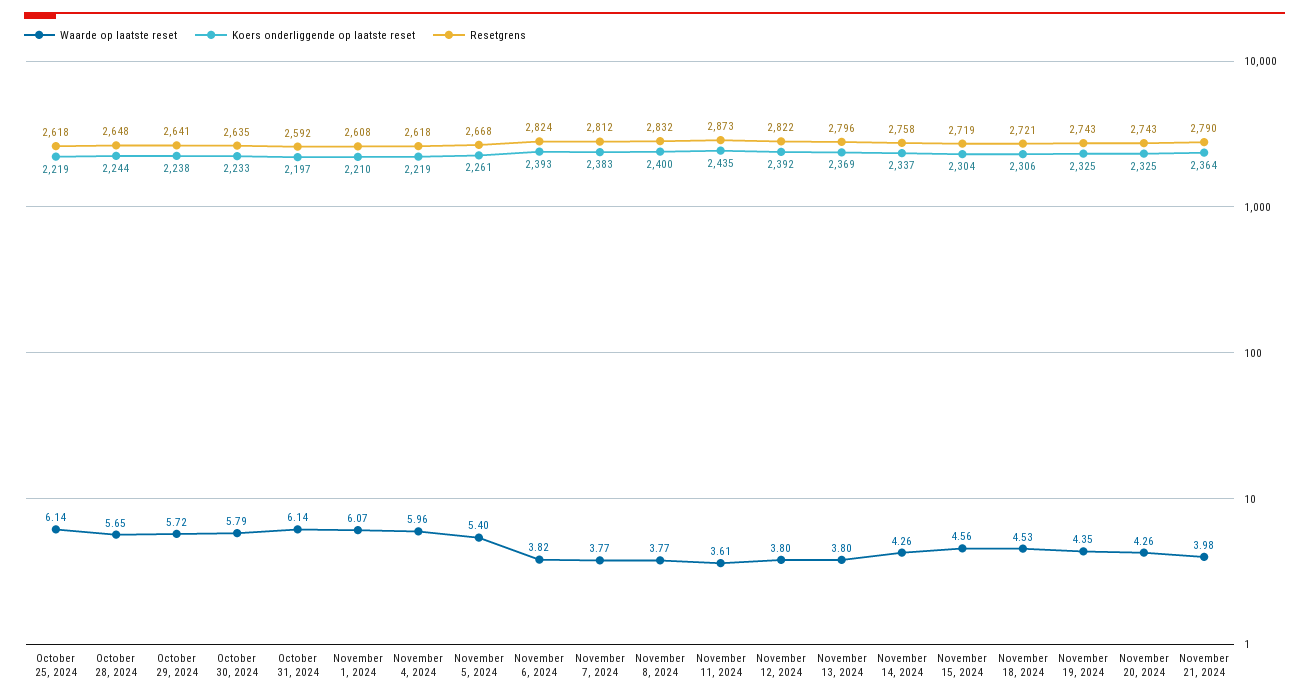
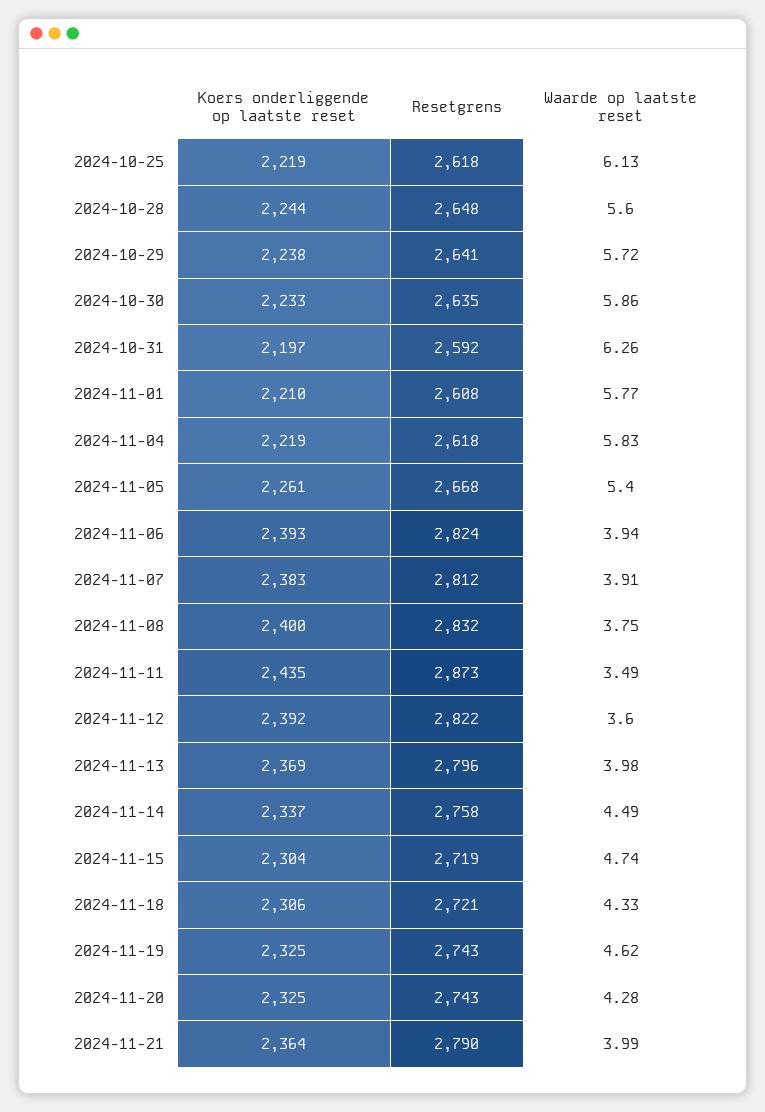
  {
    "Waarde op laatste reset": {
-     "October 25, 2024": 6.14,
+     "October 25, 2024": 6.13,
-     "October 28, 2024": 5.65,
+     "October 28, 2024": 5.6,
      "October 29, 2024": 5.72,
-     "October 30, 2024": 5.79,
+     "October 30, 2024": 5.86,
-     "October 31, 2024": 6.14,
+     "October 31, 2024": 6.26,
-     "November 1, 2024": 6.07,
+     "November 1, 2024": 5.77,
-     "November 4, 2024": 5.96,
+     "November 4, 2024": 5.83,
      "November 5, 2024": 5.4,
-     "November 6, 2024": 3.82,
+     "November 6, 2024": 3.94,
-     "November 7, 2024": 3.77,
+     "November 7, 2024": 3.91,
-     "November 8, 2024": 3.77,
+     "November 8, 2024": 3.75,
-     "November 11, 2024": 3.61,
+     "November 11, 2024": 3.49,
-     "November 12, 2024": 3.8,
+     "November 12, 2024": 3.6,
-     "November 13, 2024": 3.8,
+     "November 13, 2024": 3.98,
-     "November 14, 2024": 4.26,
+     "November 14, 2024": 4.49,
-     "November 15, 2024": 4.56,
+     "November 15, 2024": 4.74,
-     "November 18, 2024": 4.53,
+     "November 18, 2024": 4.33,
-     "November 19, 2024": 4.35,
+     "November 19, 2024": 4.62,
-     "November 20, 2024": 4.26,
+     "November 20, 2024": 4.28,
-     "November 21, 2024": 3.98
+     "November 21, 2024": 3.99
    },
    "Koers onderliggende op laatste reset": {
      "October 25, 2024": 2219,
      "October 28, 2024": 2244,
      "October 29, 2024": 2238,
      "October 30, 2024": 2233,
      "October 31, 2024": 2197,
      "November 1, 2024": 2210,
      "November 4, 2024": 2219,
      "November 5, 2024": 2261,
      "November 6, 2024": 2393,
      "November 7, 2024": 2383,
      "November 8, 2024": 2400,
      "November 11, 2024": 2435,
      "November 12, 2024": 2392,
      "November 13, 2024": 2369,
      "November 14, 2024": 2337,
      "November 15, 2024": 2304,
      "November 18, 2024": 2306,
      "November 19, 2024": 2325,
      "November 20, 2024": 2325,
      "November 21, 2024": 2364
    },
    "Resetgrens": {
      "October 25, 2024": 2618,
      "October 28, 2024": 2648,
      "October 29, 2024": 2641,
      "October 30, 2024": 2635,
      "October 31, 2024": 2592,
      "November 1, 2024": 2608,
      "November 4, 2024": 2618,
      "November 5, 2024": 2668,
      "November 6, 2024": 2824,
      "November 7, 2024": 2812,
      "November 8, 2024": 2832,
      "November 11, 2024": 2873,
      "November 12, 2024": 2822,
      "November 13, 2024": 2796,
      "November 14, 2024": 2758,
      "November 15, 2024": 2719,
      "November 18, 2024": 2721,
      "November 19, 2024": 2743,
      "November 20, 2024": 2743,
      "November 21, 2024": 2790
    }
  }

